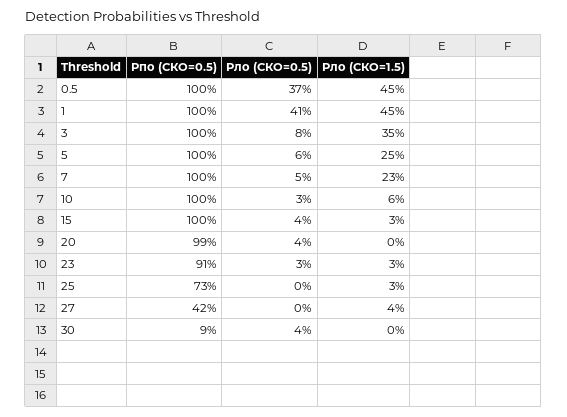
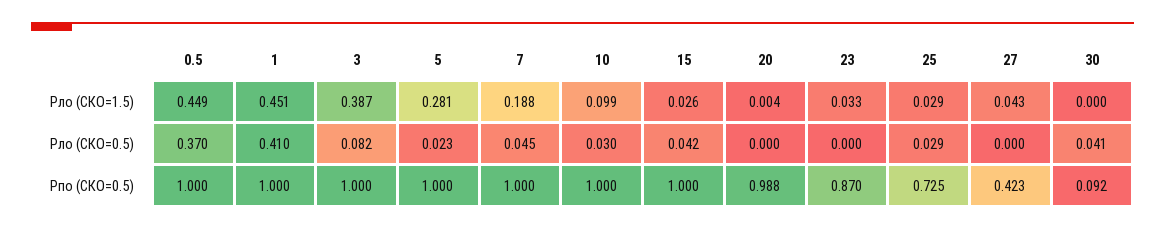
  {
    "Pпо (СКО=0.5)": {
      "0.5": 1,
      "1": 1,
      "3": 1,
      "5": 1,
      "7": 1,
      "10": 1,
      "15": 1,
      "20": 0.988,
-     "23": 0.91,
+     "23": 0.87,
      "25": 0.725,
      "27": 0.423,
      "30": 0.092
    },
    "Pло (СКО=0.5)": {
      "0.5": 0.37,
      "1": 0.41,
      "3": 0.082,
-     "5": 0.06,
+     "5": 0.023,
      "7": 0.045,
      "10": 0.03,
      "15": 0.042,
-     "20": 0.04,
+     "20": 0,
-     "23": 0.03,
+     "23": 0,
-     "25": 0,
+     "25": 0.029,
      "27": 0,
      "30": 0.041
    },
    "Pло (СКО=1.5)": {
      "0.5": 0.449,
      "1": 0.451,
-     "3": 0.35,
+     "3": 0.387,
-     "5": 0.25,
+     "5": 0.281,
-     "7": 0.23,
+     "7": 0.188,
-     "10": 0.06,
+     "10": 0.099,
      "15": 0.026,
      "20": 0.004,
      "23": 0.033,
      "25": 0.029,
      "27": 0.043,
      "30": 0
    }
  }

